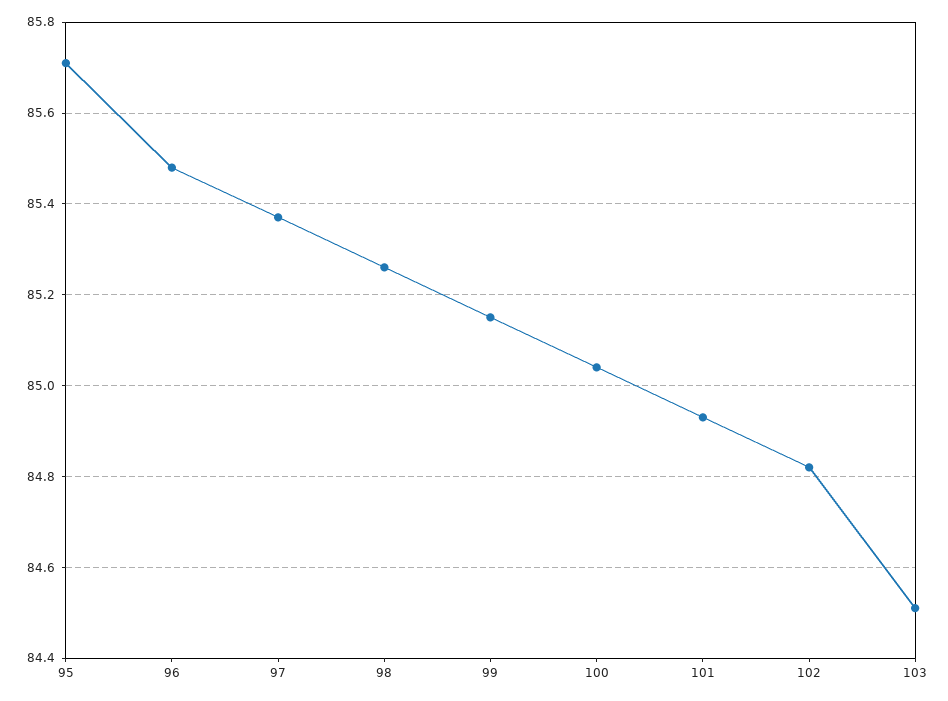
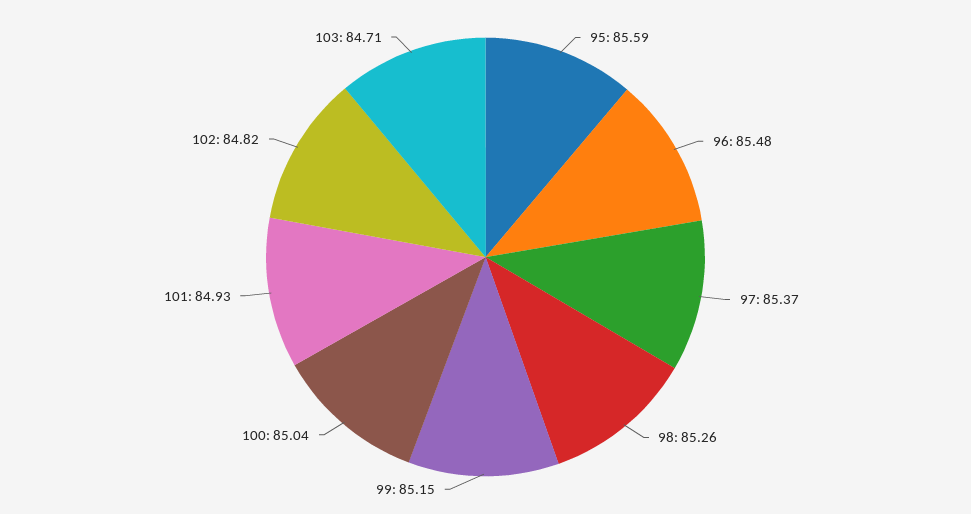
  {
-   "95": 85.7,
+   "95": 85.59,
    "96": 85.48,
    "97": 85.37,
    "98": 85.26,
    "99": 85.15,
    "100": 85.04,
    "101": 84.93,
    "102": 84.82,
-   "103": 84.5
+   "103": 84.71
  }

